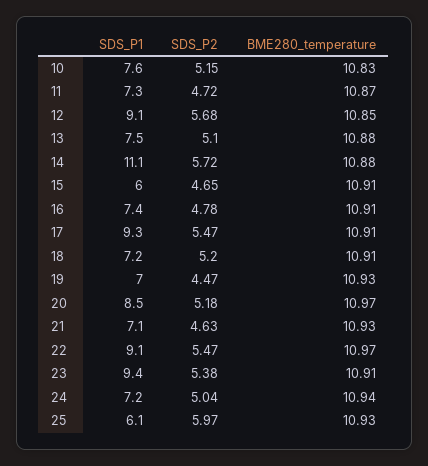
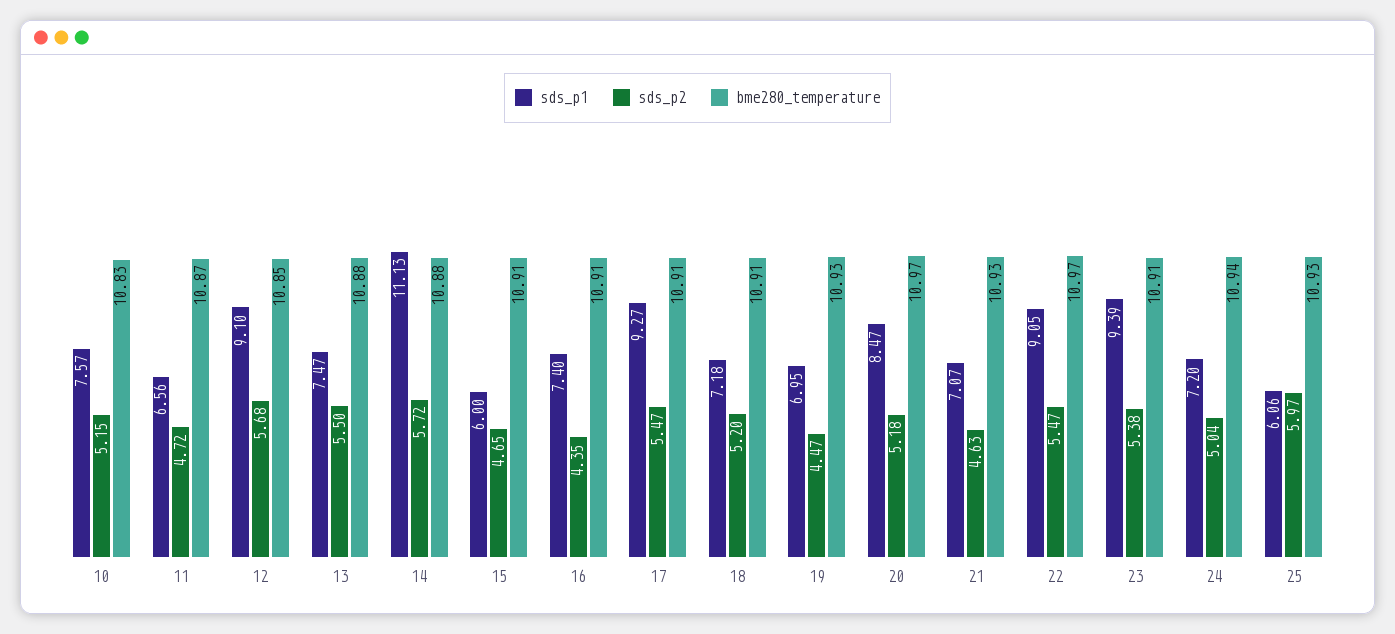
  {
    "SDS_P1": {
      "10": 7.57,
-     "11": 7.3,
+     "11": 6.56,
      "12": 9.1,
      "13": 7.47,
      "14": 11.13,
      "15": 6,
      "16": 7.4,
      "17": 9.27,
      "18": 7.18,
      "19": 6.95,
      "20": 8.47,
      "21": 7.07,
      "22": 9.05,
      "23": 9.39,
      "24": 7.2,
      "25": 6.06
    },
    "SDS_P2": {
      "10": 5.15,
      "11": 4.72,
      "12": 5.68,
-     "13": 5.1,
+     "13": 5.5,
      "14": 5.72,
      "15": 4.65,
-     "16": 4.78,
+     "16": 4.35,
      "17": 5.47,
      "18": 5.2,
      "19": 4.47,
      "20": 5.18,
      "21": 4.63,
      "22": 5.47,
      "23": 5.38,
      "24": 5.04,
      "25": 5.97
    },
    "BME280_temperature": {
      "10": 10.83,
      "11": 10.87,
      "12": 10.85,
      "13": 10.88,
      "14": 10.88,
      "15": 10.91,
      "16": 10.91,
      "17": 10.91,
      "18": 10.91,
      "19": 10.93,
      "20": 10.97,
      "21": 10.93,
      "22": 10.97,
      "23": 10.91,
      "24": 10.94,
      "25": 10.93
    }
  }

